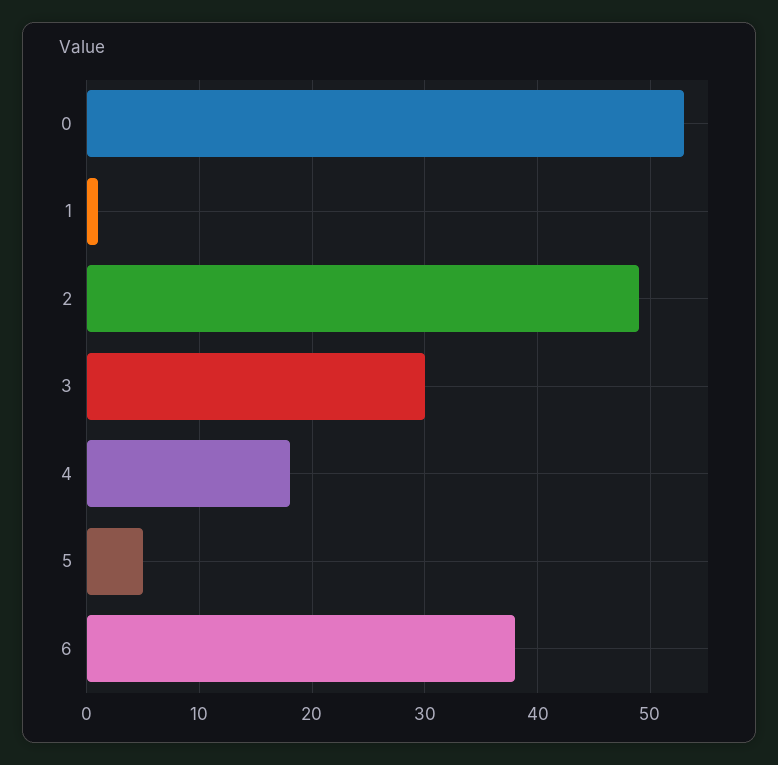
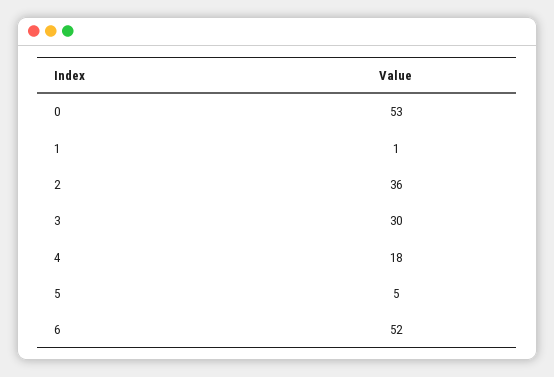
  {
    "0": 53,
    "1": 1,
-   "2": 49,
+   "2": 36,
    "3": 30,
    "4": 18,
    "5": 5,
-   "6": 38
+   "6": 52
  }

